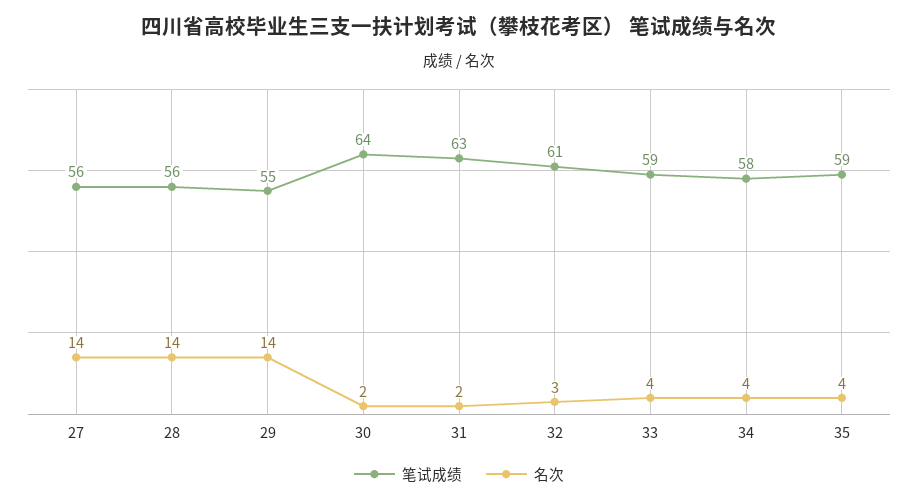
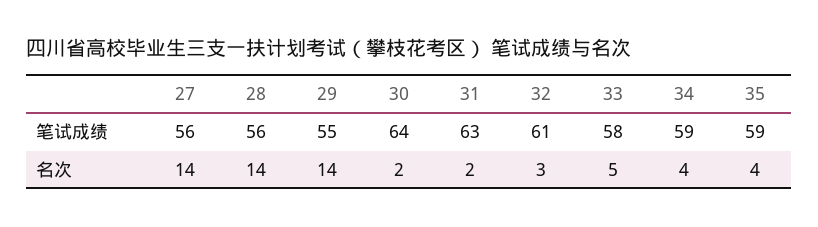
  {
    "笔试成绩": {
      "27": 56,
      "28": 56,
      "29": 55,
      "30": 64,
      "31": 63,
      "32": 61,
-     "33": 59,
+     "33": 58,
-     "34": 58,
+     "34": 59,
      "35": 59
    },
    "名次": {
      "27": 14,
      "28": 14,
      "29": 14,
      "30": 2,
      "31": 2,
      "32": 3,
-     "33": 4,
+     "33": 5,
      "34": 4,
      "35": 4
    }
  }

